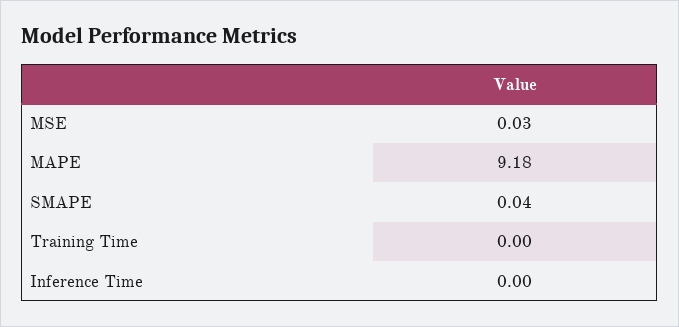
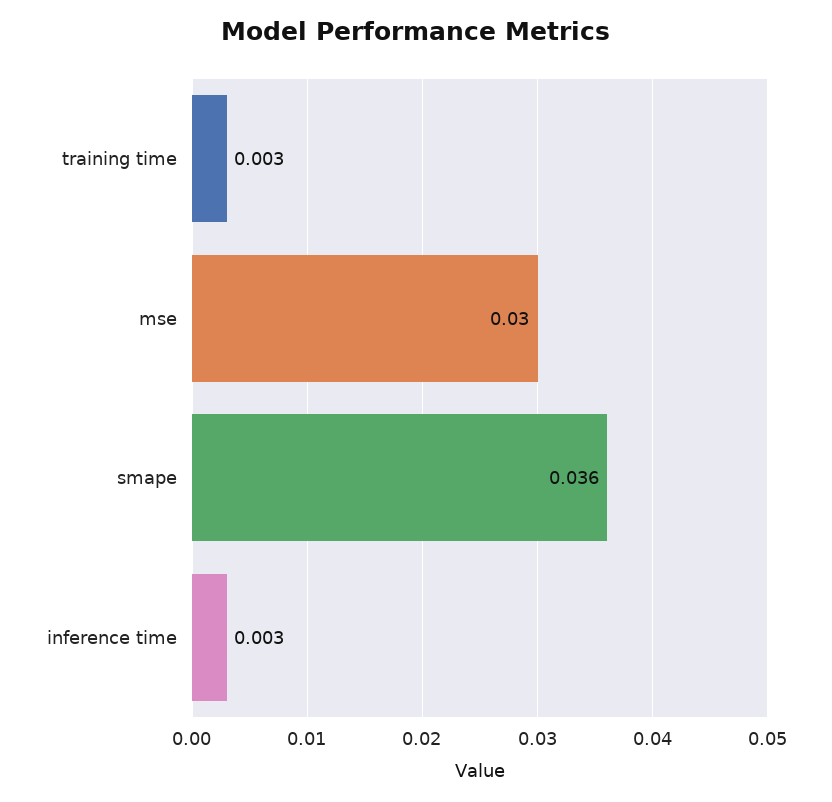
  {
    "MSE": 0.03,
-   "MAPE": 9.18,
    "SMAPE": 0.036,
    "Training Time": 0.003,
    "Inference Time": 0.003
  }

